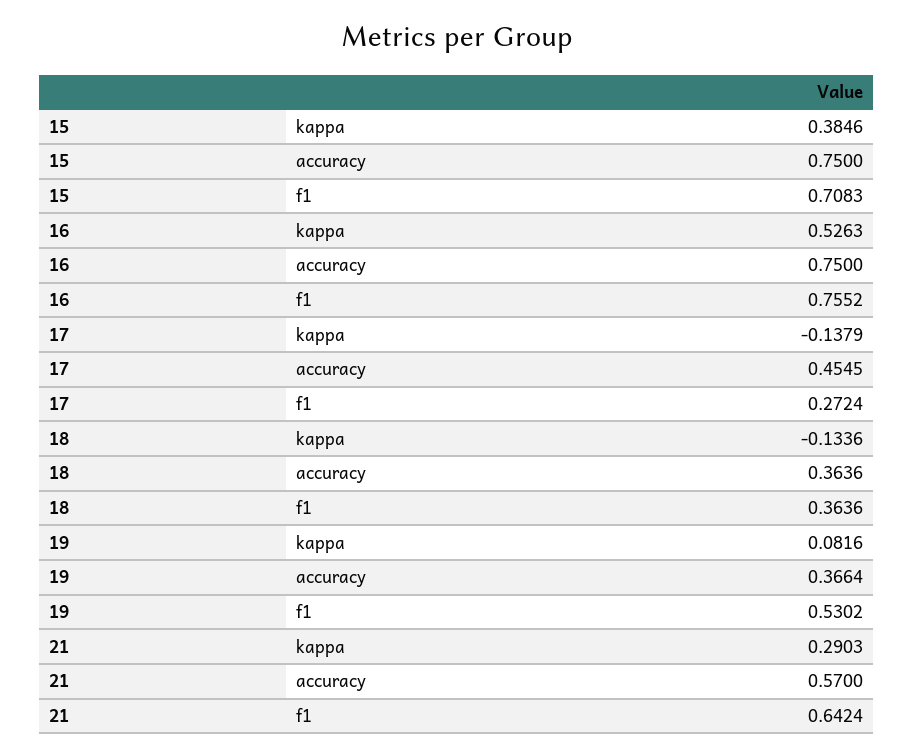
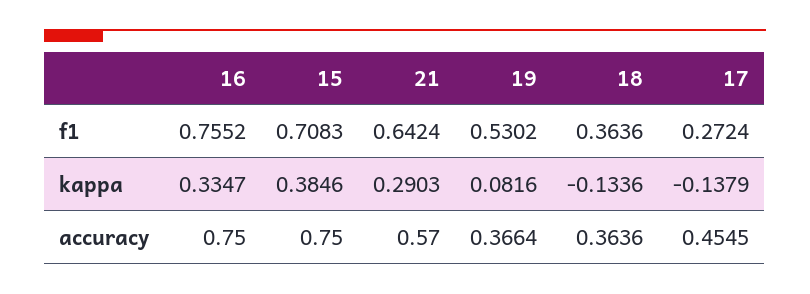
  {
    "15": {
      "kappa": 0.3846,
      "accuracy": 0.75,
      "f1": 0.7083
    },
    "16": {
-     "kappa": 0.5263,
+     "kappa": 0.3347,
      "accuracy": 0.75,
      "f1": 0.7552
    },
    "17": {
      "kappa": -0.1379,
      "accuracy": 0.4545,
      "f1": 0.2724
    },
    "18": {
      "kappa": -0.1336,
      "accuracy": 0.3636,
      "f1": 0.3636
    },
    "19": {
      "kappa": 0.0816,
      "accuracy": 0.3664,
      "f1": 0.5302
    },
    "21": {
      "kappa": 0.2903,
      "accuracy": 0.57,
      "f1": 0.6424
    }
  }

